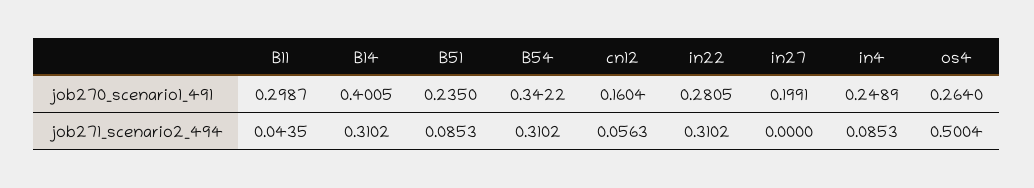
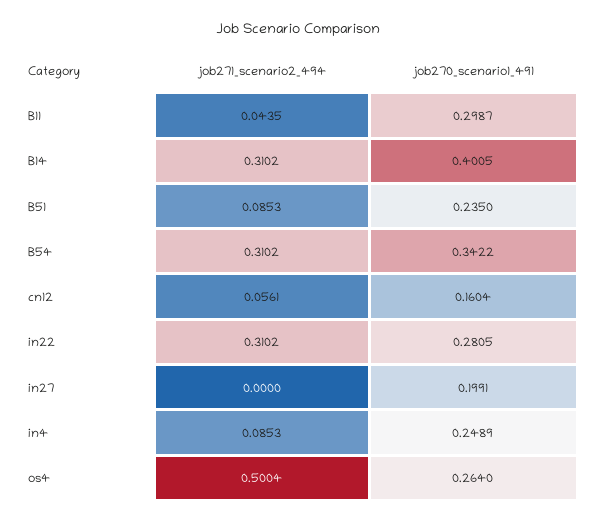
  {
    "B11": {
      "job270_scenario1_491": 0.2987,
      "job271_scenario2_494": 0.0435
    },
    "B14": {
      "job270_scenario1_491": 0.4005,
      "job271_scenario2_494": 0.3102
    },
    "B51": {
      "job270_scenario1_491": 0.235,
      "job271_scenario2_494": 0.0853
    },
    "B54": {
      "job270_scenario1_491": 0.3422,
      "job271_scenario2_494": 0.3102
    },
    "cn12": {
      "job270_scenario1_491": 0.1604,
-     "job271_scenario2_494": 0.0563
+     "job271_scenario2_494": 0.0561
    },
    "in22": {
      "job270_scenario1_491": 0.2805,
      "job271_scenario2_494": 0.3102
    },
    "in27": {
      "job270_scenario1_491": 0.1991,
      "job271_scenario2_494": 0
    },
    "in4": {
      "job270_scenario1_491": 0.2489,
      "job271_scenario2_494": 0.0853
    },
    "os4": {
      "job270_scenario1_491": 0.264,
      "job271_scenario2_494": 0.5004
    }
  }

